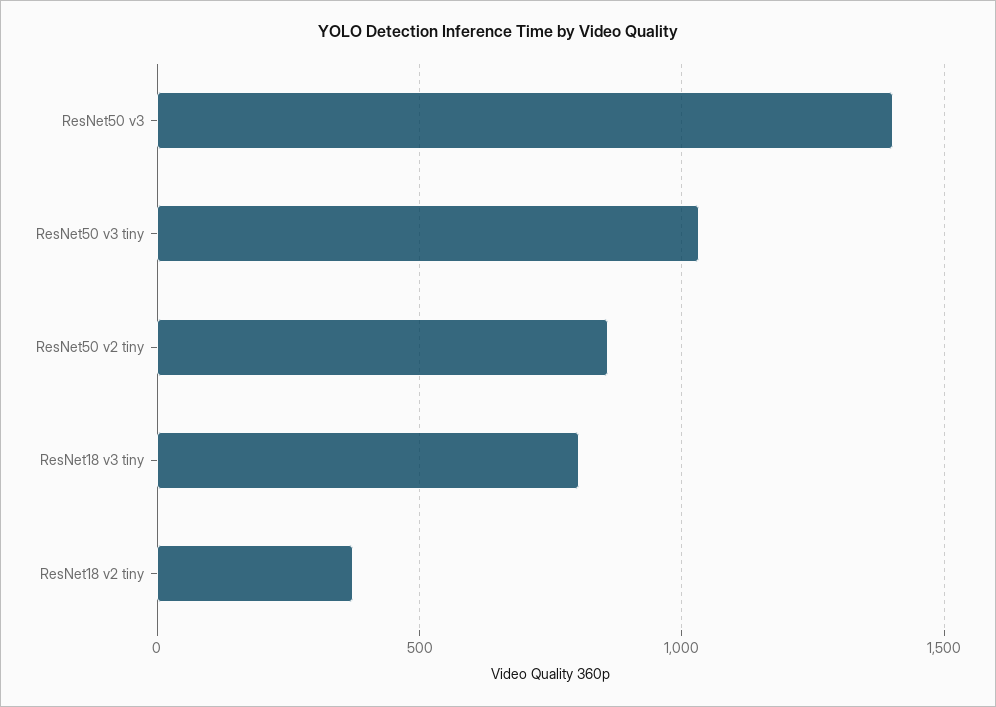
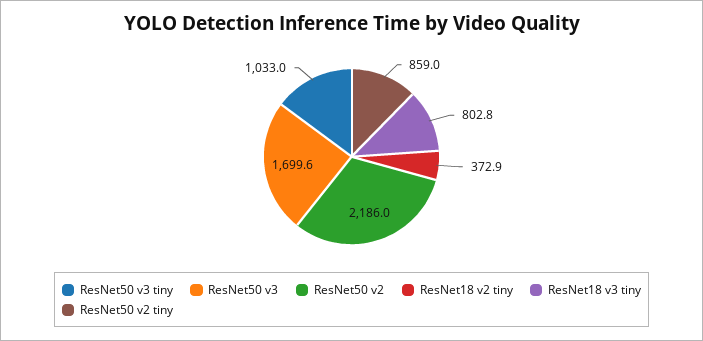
  {
-   "ResNet50 v3": 1400,
+   "ResNet50 v3": 1699.6,
    "ResNet50 v3 tiny": 1033,
    "ResNet50 v2 tiny": 859,
    "ResNet18 v3 tiny": 802.8,
-   "ResNet18 v2 tiny": 372.9
+   "ResNet18 v2 tiny": 372.9,
+   "ResNet50 v2": 2186
  }

